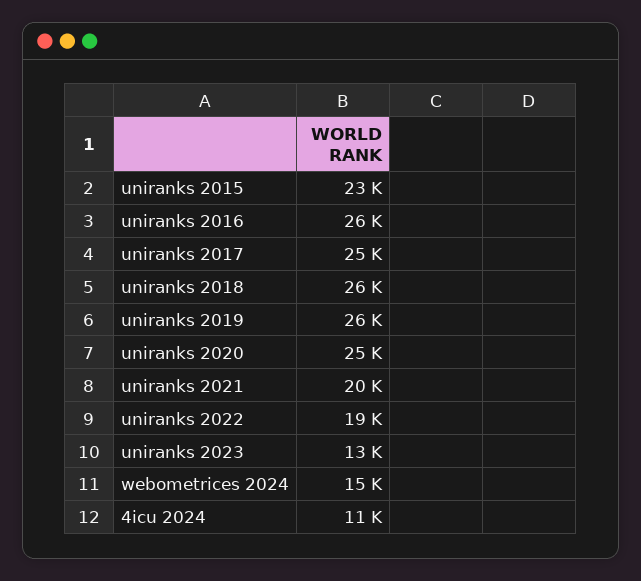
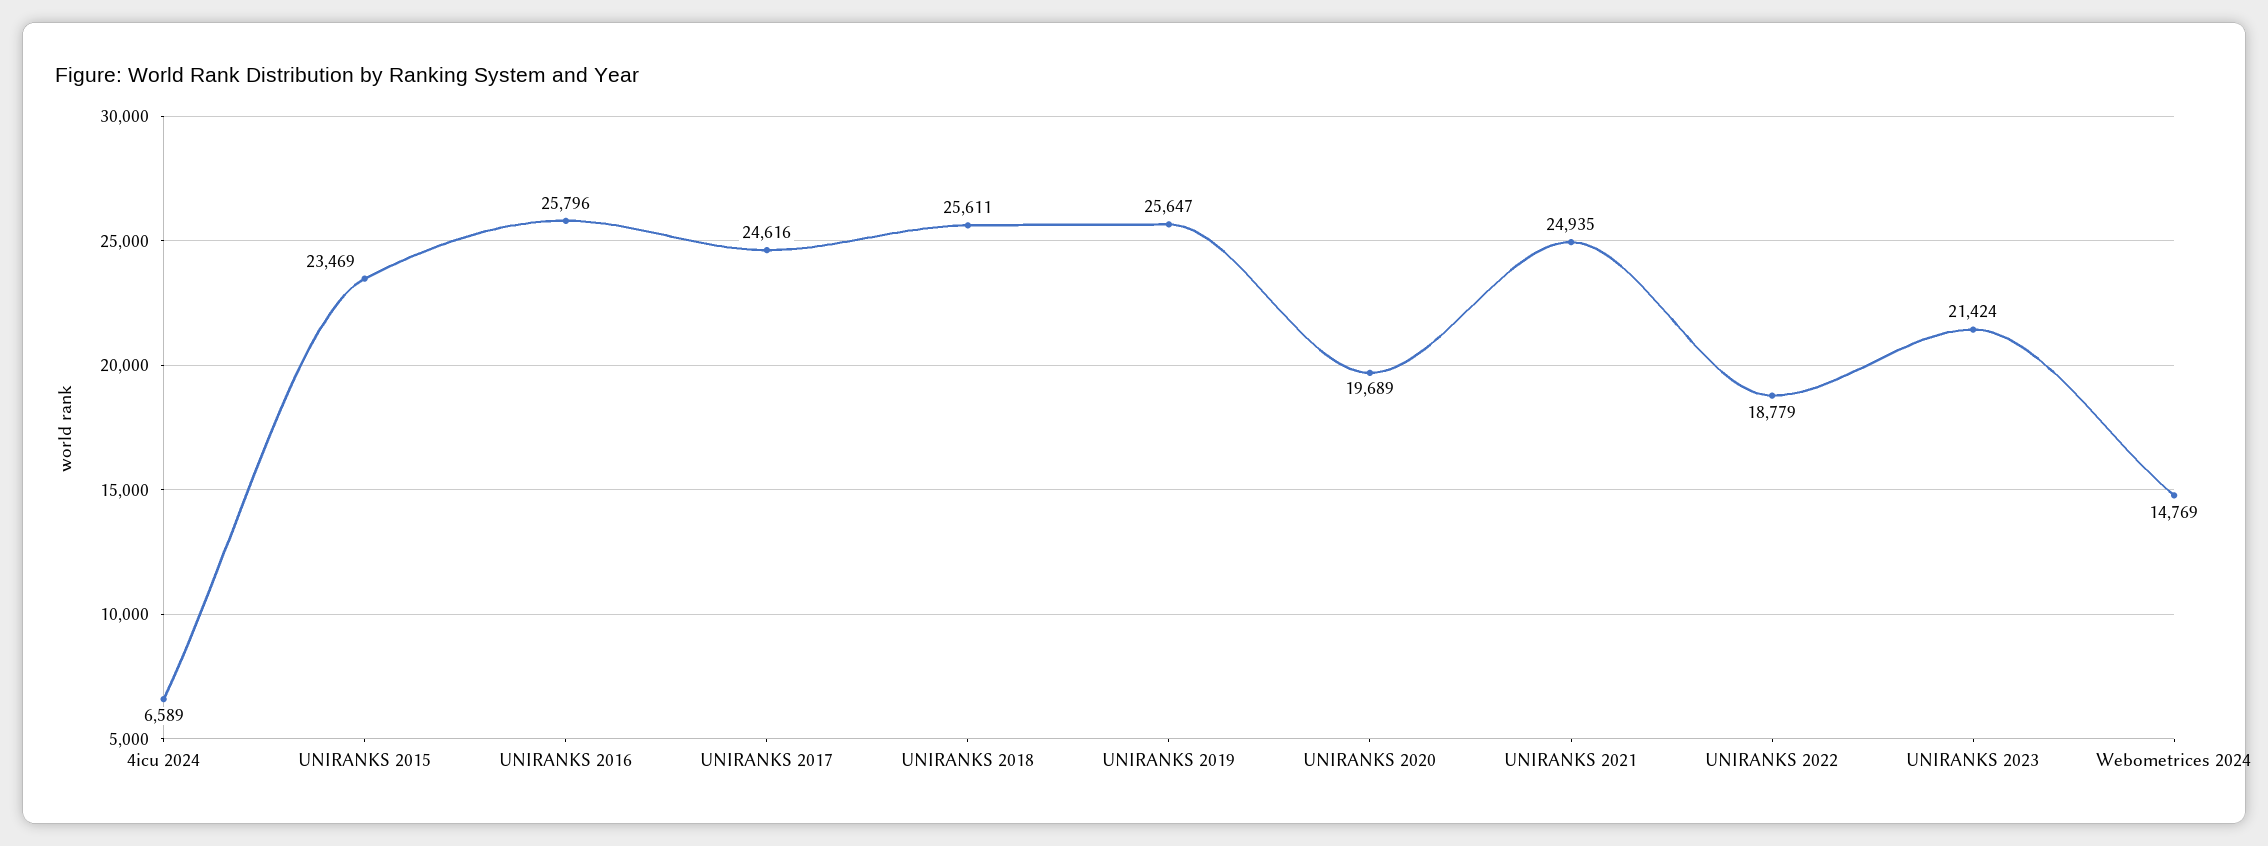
  {
    "uniranks 2015": 23469,
    "uniranks 2016": 25796,
    "uniranks 2017": 24616,
    "uniranks 2018": 25611,
    "uniranks 2019": 25647,
-   "uniranks 2020": 25000,
+   "uniranks 2020": 19689,
-   "uniranks 2021": 20000,
+   "uniranks 2021": 24935,
    "uniranks 2022": 18779,
-   "uniranks 2023": 13000,
+   "uniranks 2023": 21424,
    "webometrices 2024": 14769,
-   "4icu 2024": 11000
+   "4icu 2024": 6589
  }

